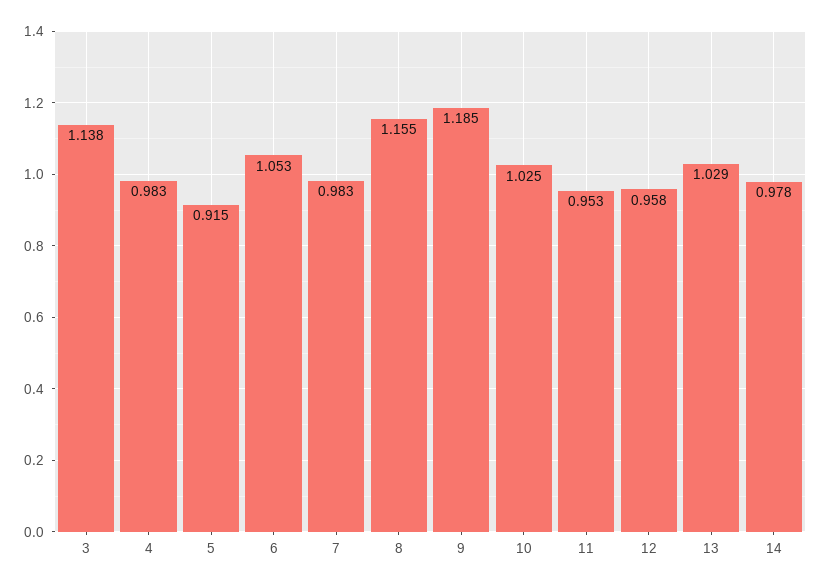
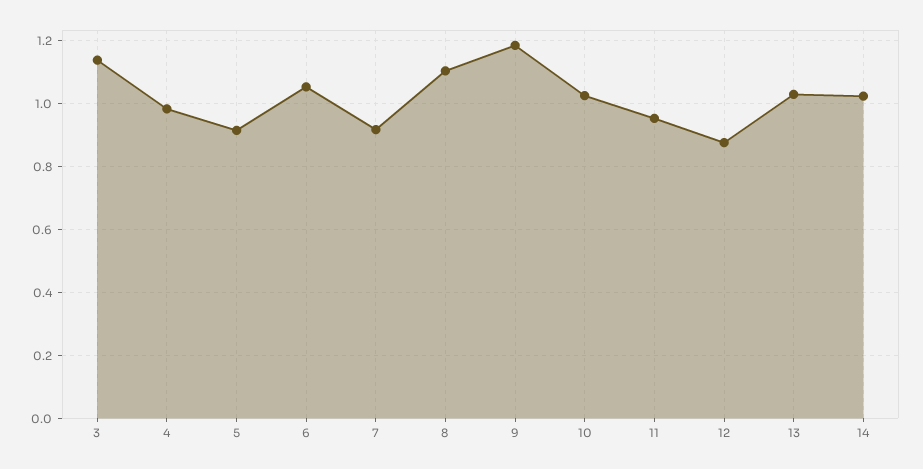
  {
    "3": 1.138,
    "4": 0.983,
    "5": 0.915,
    "6": 1.053,
-   "7": 0.983,
+   "7": 0.92,
-   "8": 1.155,
+   "8": 1.1,
    "9": 1.185,
    "10": 1.025,
    "11": 0.953,
-   "12": 0.958,
+   "12": 0.88,
    "13": 1.029,
-   "14": 0.978
+   "14": 1.02
  }

